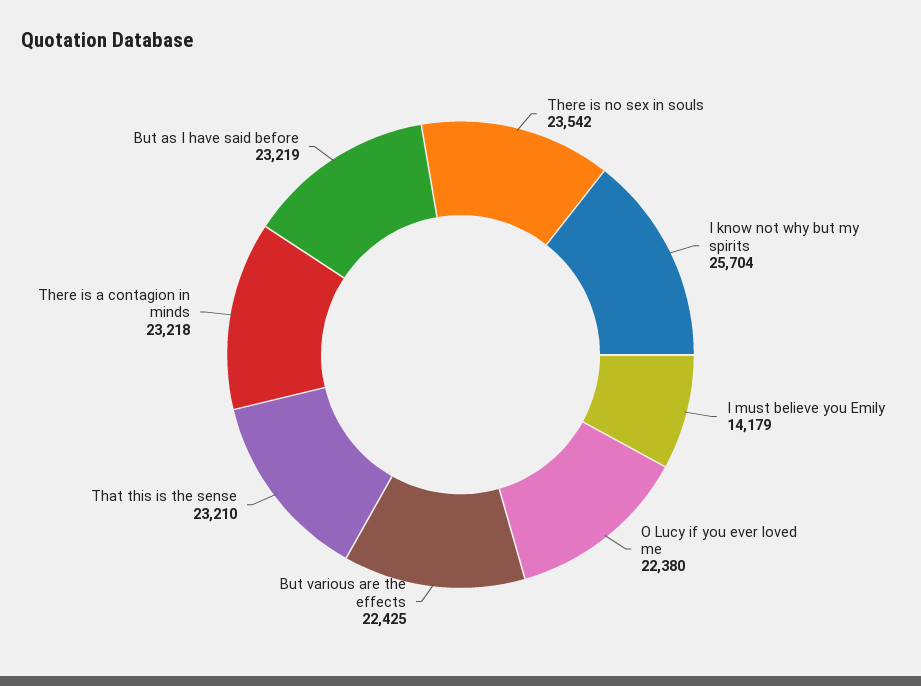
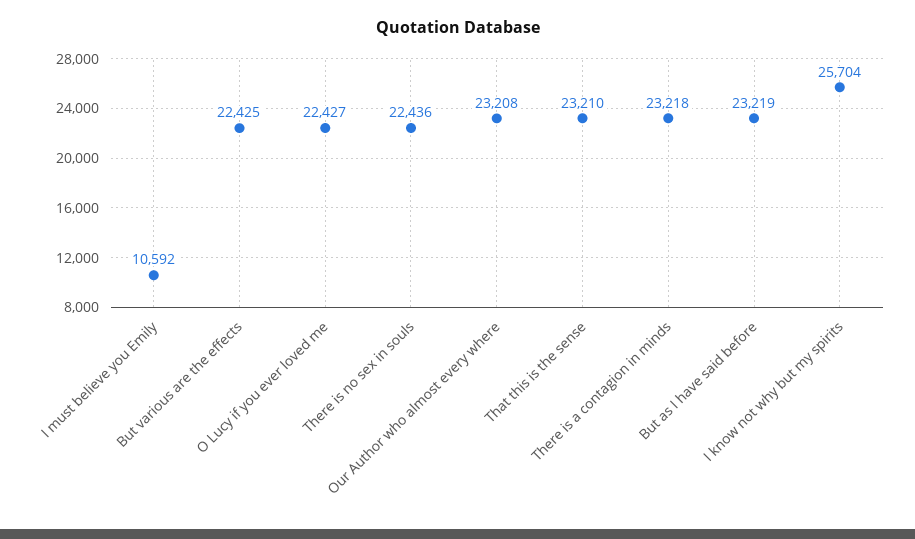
  {
-   "There is no sex in souls": 23542,
+   "There is no sex in souls": 22436,
    "I know not why but my spirits": 25704,
-   "I must believe you Emily": 14179,
+   "I must believe you Emily": 10592,
-   "O Lucy if you ever loved me": 22380,
+   "O Lucy if you ever loved me": 22427,
    "But various are the effects": 22425,
    "That this is the sense": 23210,
    "There is a contagion in minds": 23218,
-   "But as I have said before": 23219
+   "But as I have said before": 23219,
+   "Our Author who almost every where": 23208
  }

